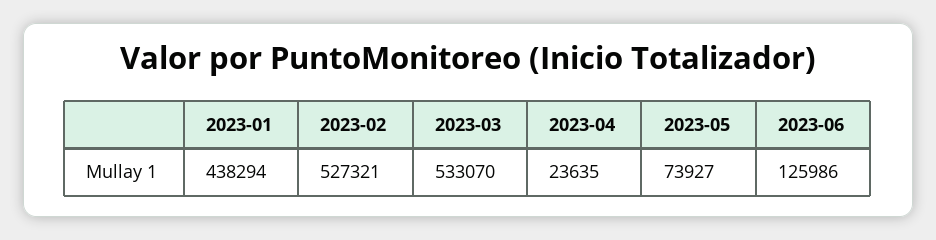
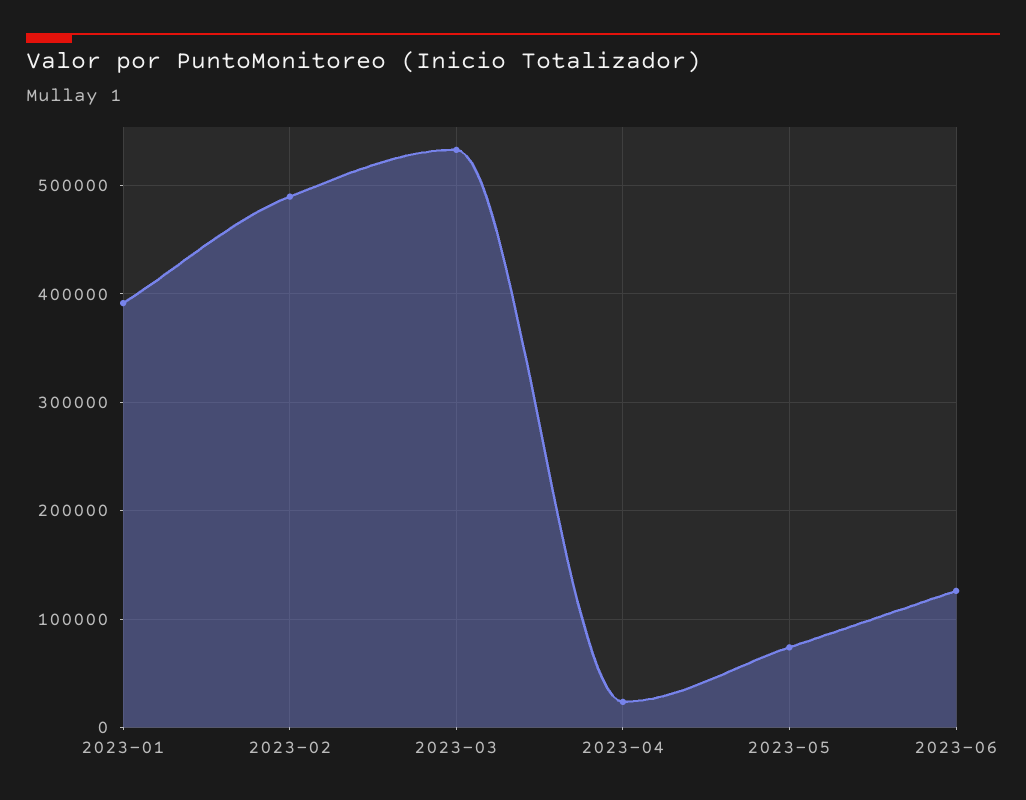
  {
-   "2023-01": 438294,
+   "2023-01": 390000,
-   "2023-02": 527321,
+   "2023-02": 490000,
    "2023-03": 533070,
    "2023-04": 23635,
    "2023-05": 73927,
    "2023-06": 125986
  }

